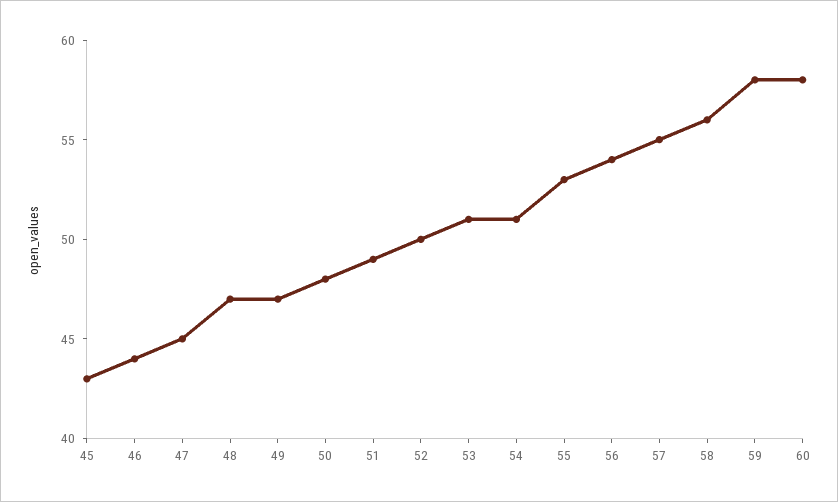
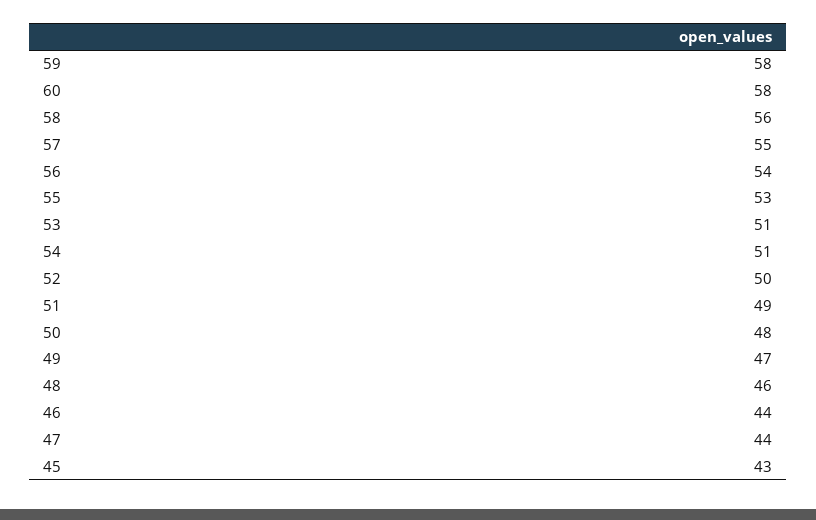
  {
    "45": 43,
    "46": 44,
-   "47": 45,
+   "47": 44,
-   "48": 47,
+   "48": 46,
    "49": 47,
    "50": 48,
    "51": 49,
    "52": 50,
    "53": 51,
    "54": 51,
    "55": 53,
    "56": 54,
    "57": 55,
    "58": 56,
    "59": 58,
    "60": 58
  }

